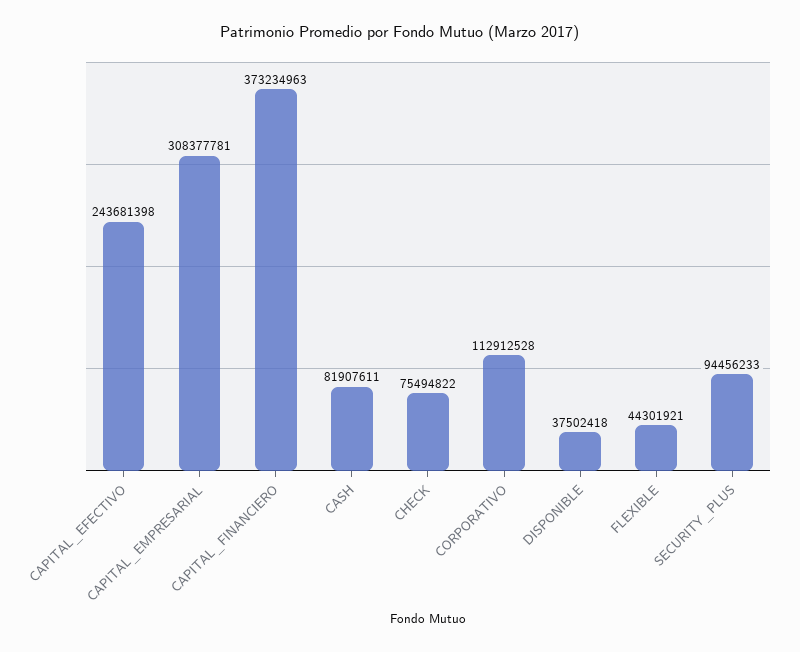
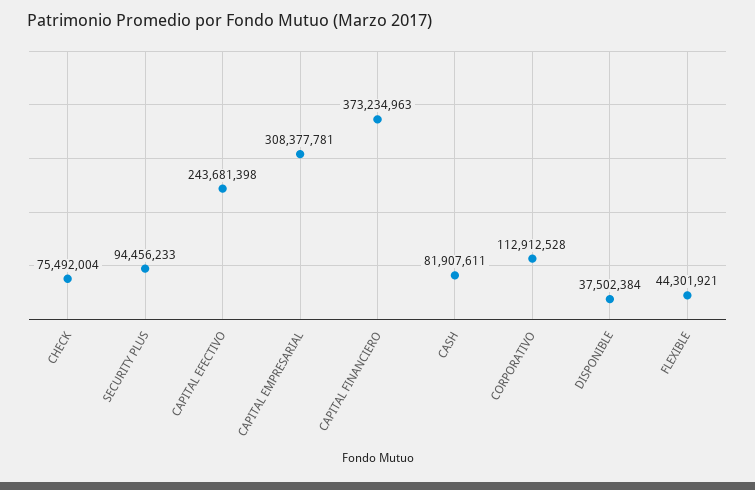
  {
    "CAPITAL_EFECTIVO": 243681398,
    "CAPITAL_EMPRESARIAL": 308377781,
    "CAPITAL_FINANCIERO": 373234963,
    "CASH": 81907611,
-   "CHECK": 75494822,
+   "CHECK": 75492004,
    "CORPORATIVO": 112912528,
-   "DISPONIBLE": 37502418,
+   "DISPONIBLE": 37502384,
    "FLEXIBLE": 44301921,
    "SECURITY_PLUS": 94456233
  }

